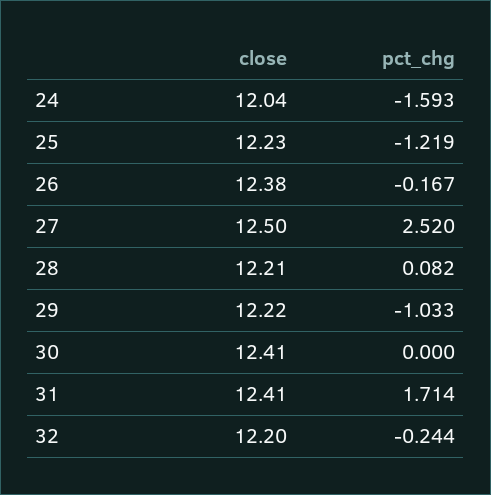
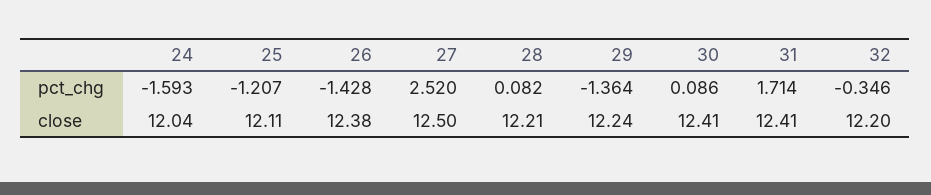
  {
    "close": {
      "24": 12.04,
-     "25": 12.23,
+     "25": 12.11,
      "26": 12.38,
      "27": 12.5,
      "28": 12.21,
-     "29": 12.22,
+     "29": 12.24,
      "30": 12.41,
      "31": 12.41,
      "32": 12.2
    },
    "pct_chg": {
      "24": -1.593,
-     "25": -1.219,
+     "25": -1.207,
-     "26": -0.167,
+     "26": -1.428,
      "27": 2.52,
      "28": 0.082,
-     "29": -1.033,
+     "29": -1.364,
-     "30": 0,
+     "30": 0.086,
      "31": 1.714,
-     "32": -0.244
+     "32": -0.346
    }
  }

